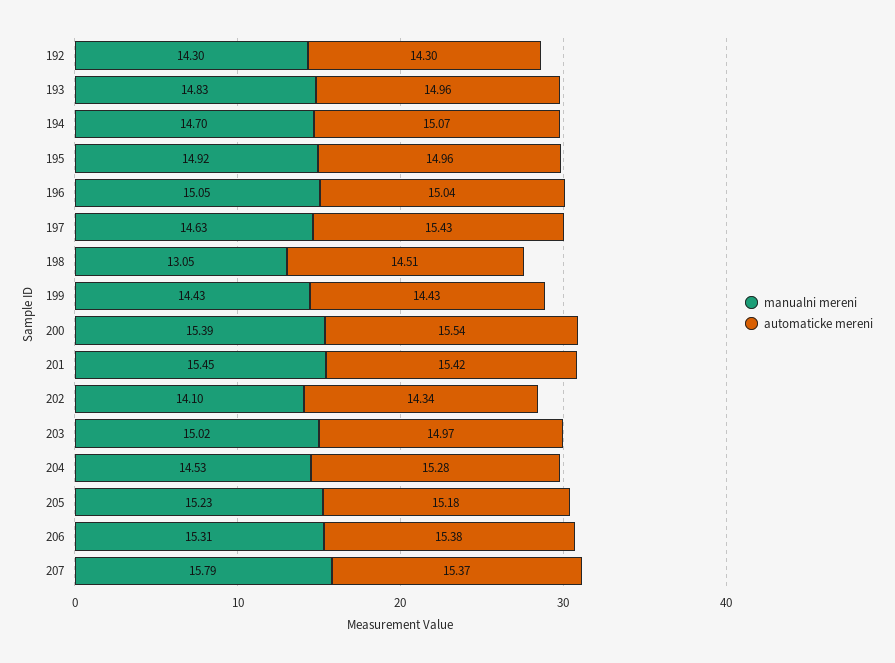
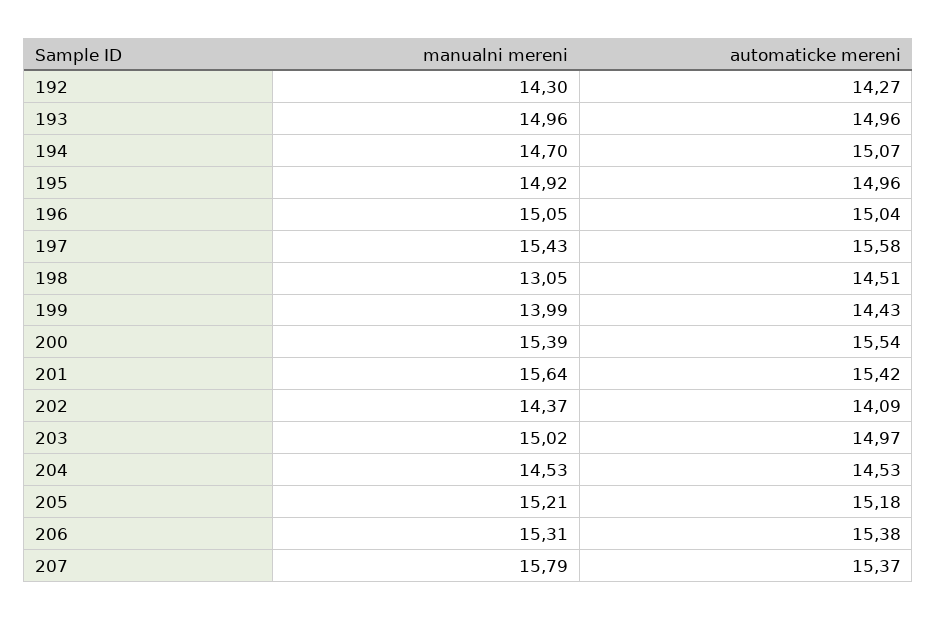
  {
    "manualni mereni": {
      "192": 14.3,
-     "193": 14.83,
+     "193": 14.96,
      "194": 14.7,
      "195": 14.92,
      "196": 15.05,
-     "197": 14.63,
+     "197": 15.43,
      "198": 13.05,
-     "199": 14.43,
+     "199": 13.99,
      "200": 15.39,
-     "201": 15.45,
+     "201": 15.64,
-     "202": 14.1,
+     "202": 14.37,
      "203": 15.02,
      "204": 14.53,
-     "205": 15.23,
+     "205": 15.21,
      "206": 15.31,
      "207": 15.79
    },
    "automaticke mereni": {
-     "192": 14.3,
+     "192": 14.27,
      "193": 14.96,
      "194": 15.07,
      "195": 14.96,
      "196": 15.04,
-     "197": 15.43,
+     "197": 15.58,
      "198": 14.51,
      "199": 14.43,
      "200": 15.54,
      "201": 15.42,
-     "202": 14.34,
+     "202": 14.09,
      "203": 14.97,
-     "204": 15.28,
+     "204": 14.53,
      "205": 15.18,
      "206": 15.38,
      "207": 15.37
    }
  }

